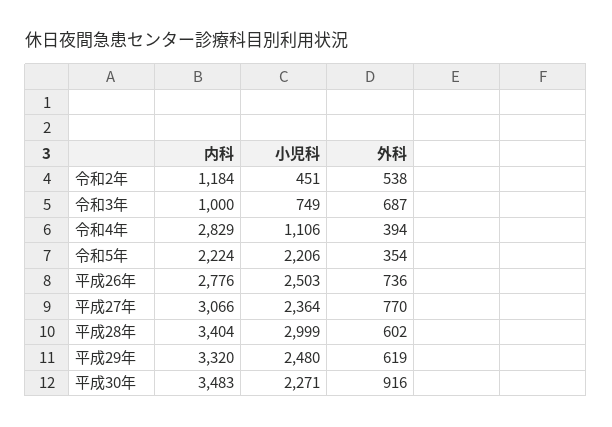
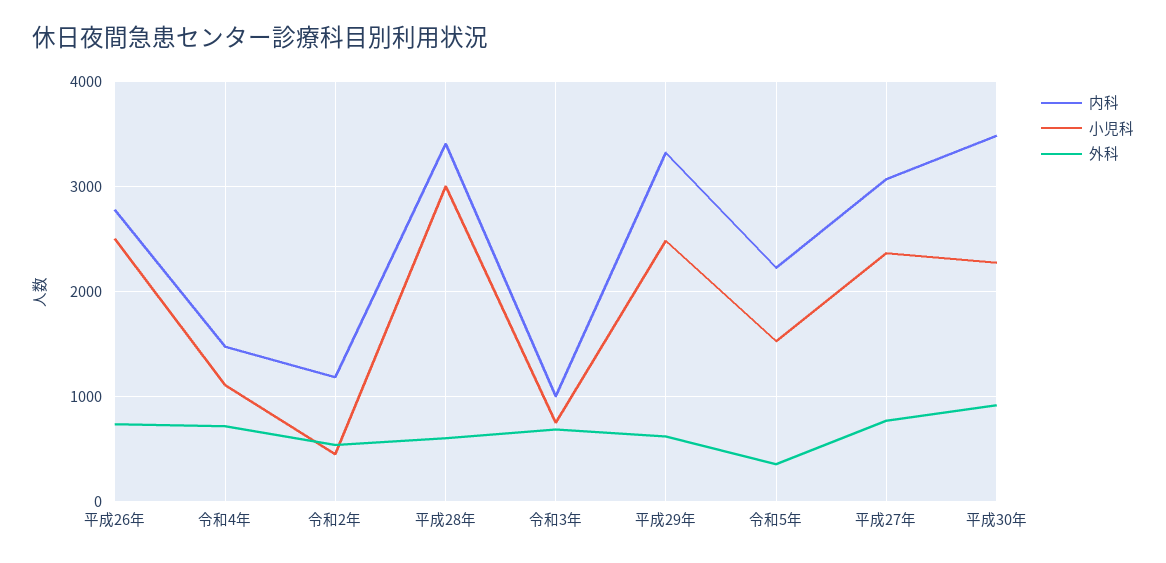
  {
    "内科": {
      "令和2年": 1184,
      "令和3年": 1000,
-     "令和4年": 2829,
+     "令和4年": 1500,
      "令和5年": 2224,
      "平成26年": 2776,
      "平成27年": 3066,
      "平成28年": 3404,
      "平成29年": 3320,
      "平成30年": 3483
    },
    "小児科": {
      "令和2年": 451,
      "令和3年": 749,
      "令和4年": 1106,
-     "令和5年": 2206,
+     "令和5年": 1500,
      "平成26年": 2503,
      "平成27年": 2364,
      "平成28年": 2999,
      "平成29年": 2480,
      "平成30年": 2271
    },
    "外科": {
      "令和2年": 538,
      "令和3年": 687,
-     "令和4年": 394,
+     "令和4年": 700,
      "令和5年": 354,
      "平成26年": 736,
      "平成27年": 770,
      "平成28年": 602,
      "平成29年": 619,
      "平成30年": 916
    }
  }

